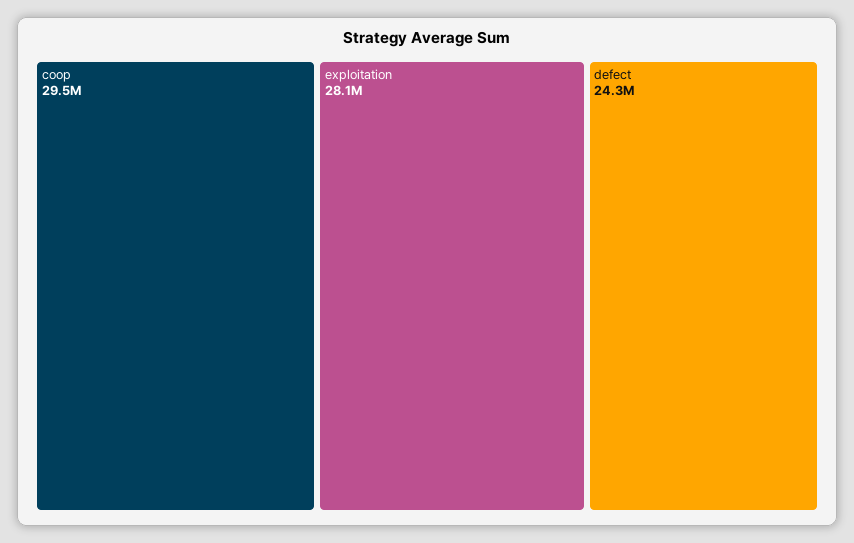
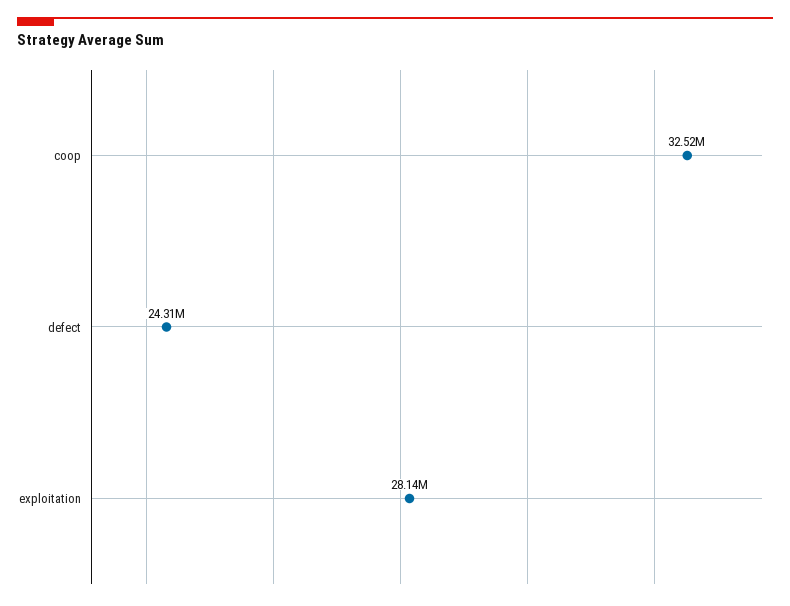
  {
-   "coop": 29500000,
+   "coop": 32520000,
    "exploitation": 28140000,
    "defect": 24310000
  }

